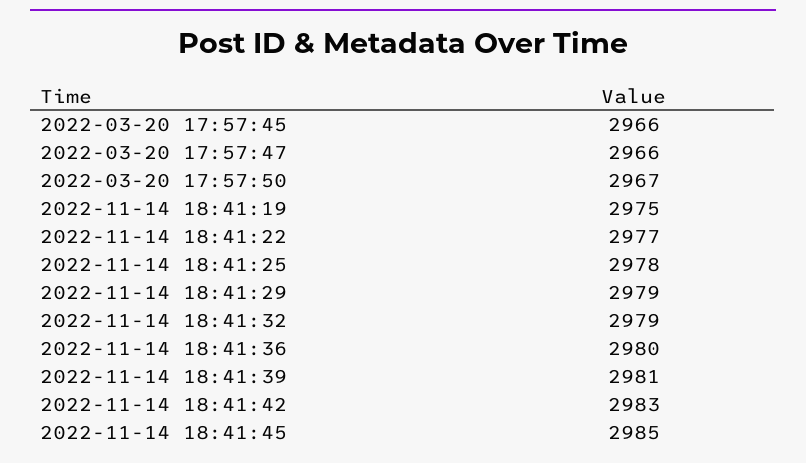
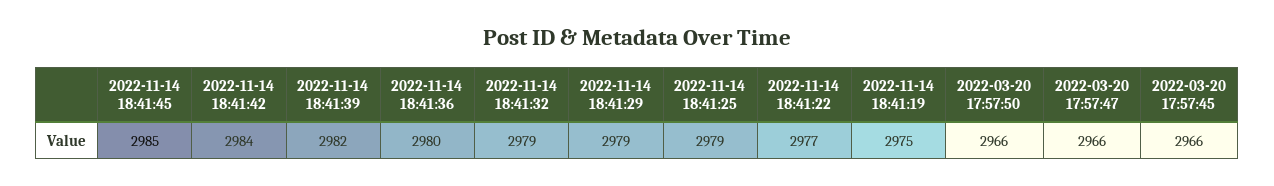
  {
    "2022-03-20 17:57:45": 2966,
    "2022-03-20 17:57:47": 2966,
-   "2022-03-20 17:57:50": 2967,
+   "2022-03-20 17:57:50": 2966,
    "2022-11-14 18:41:19": 2975,
    "2022-11-14 18:41:22": 2977,
-   "2022-11-14 18:41:25": 2978,
+   "2022-11-14 18:41:25": 2979,
    "2022-11-14 18:41:29": 2979,
    "2022-11-14 18:41:32": 2979,
    "2022-11-14 18:41:36": 2980,
-   "2022-11-14 18:41:39": 2981,
+   "2022-11-14 18:41:39": 2982,
-   "2022-11-14 18:41:42": 2983,
+   "2022-11-14 18:41:42": 2984,
    "2022-11-14 18:41:45": 2985
  }

